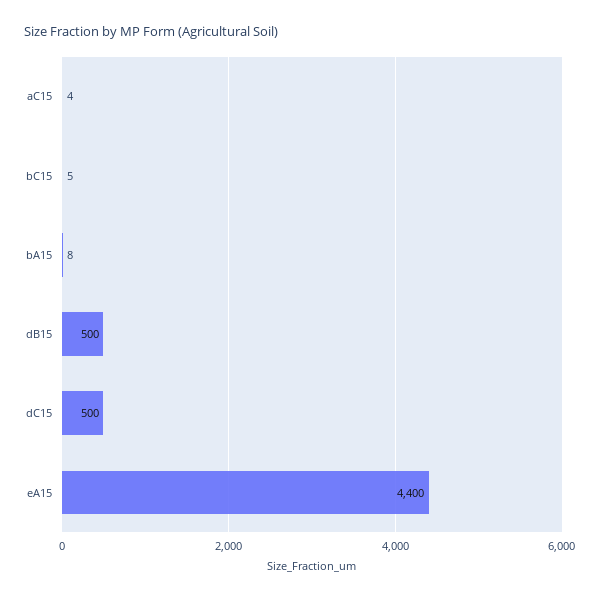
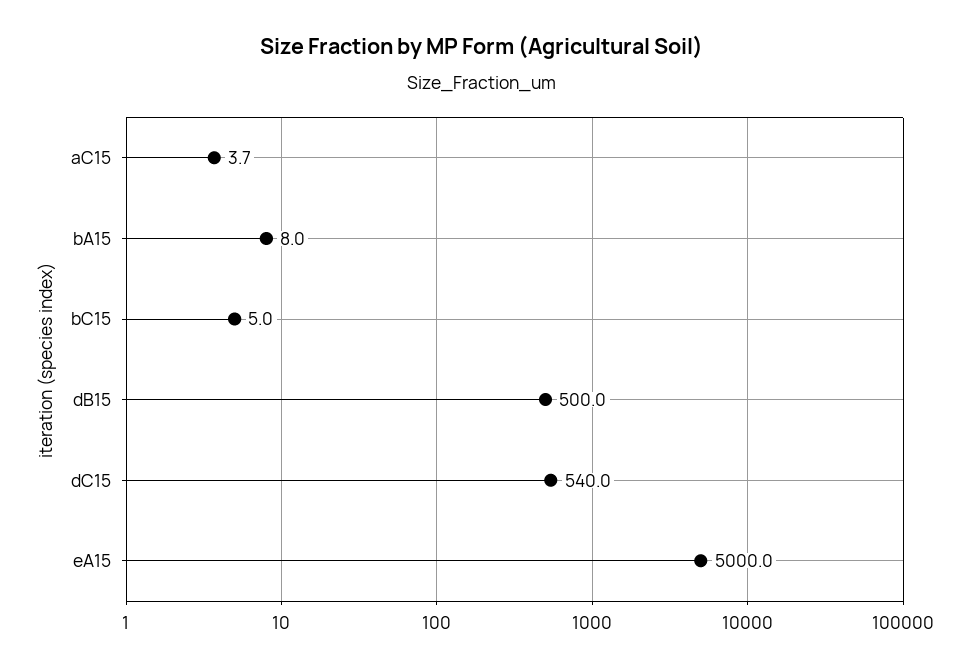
  {
    "aC15": 3.7,
    "bC15": 5,
    "bA15": 8,
    "dB15": 500,
-   "dC15": 500,
+   "dC15": 540,
-   "eA15": 4400
+   "eA15": 5000
  }

